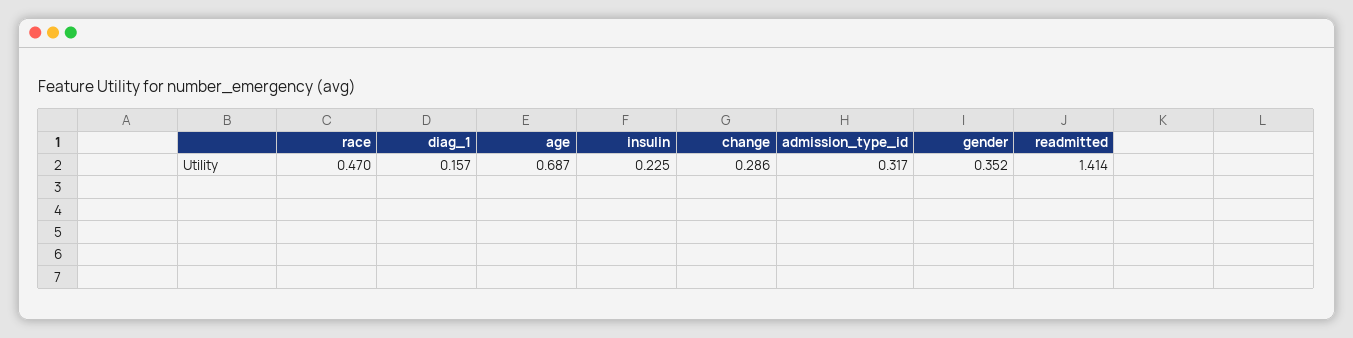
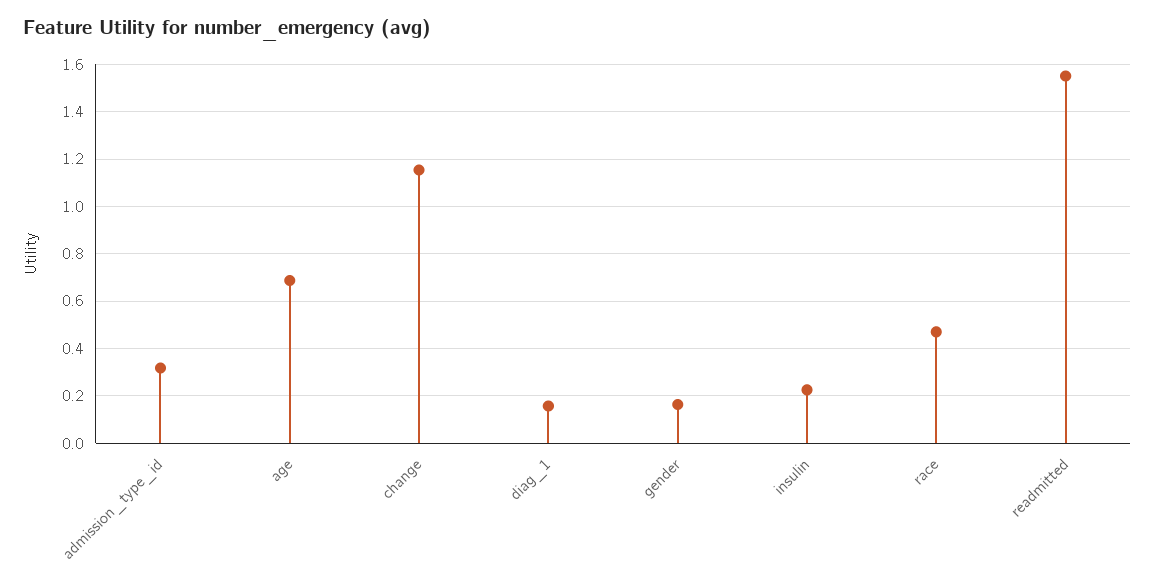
  {
    "race": 0.47,
    "diag_1": 0.157,
    "age": 0.687,
    "insulin": 0.225,
-   "change": 0.286,
+   "change": 1.15,
    "admission_type_id": 0.317,
-   "gender": 0.352,
+   "gender": 0.15,
-   "readmitted": 1.414
+   "readmitted": 1.55
  }

